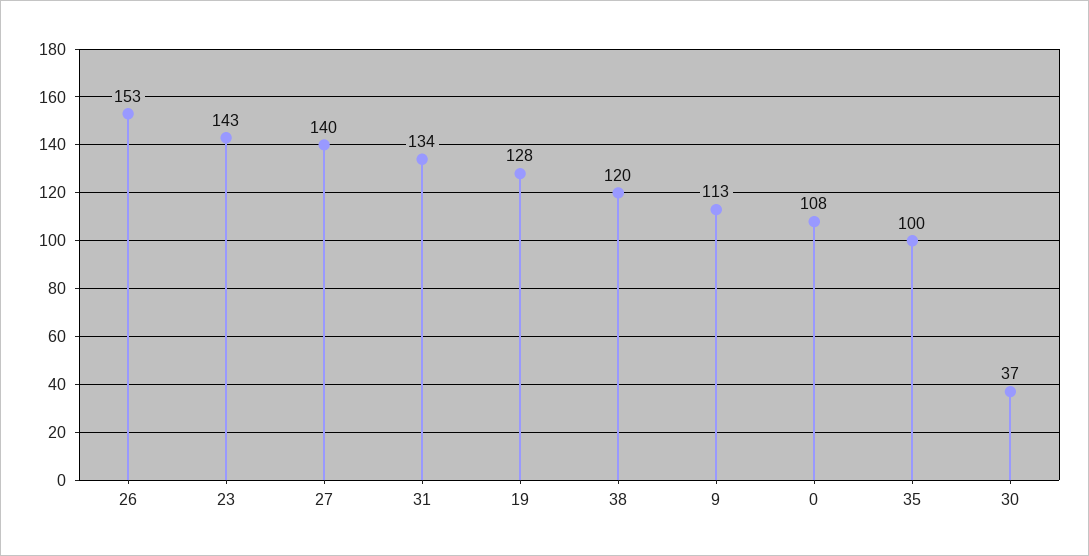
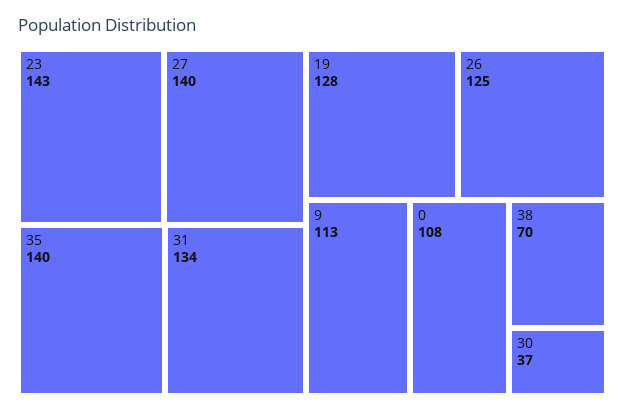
  {
-   "26": 153,
+   "26": 125,
    "23": 143,
    "27": 140,
    "31": 134,
    "19": 128,
-   "38": 120,
+   "38": 70,
    "9": 113,
    "0": 108,
-   "35": 100,
+   "35": 140,
    "30": 37
  }

